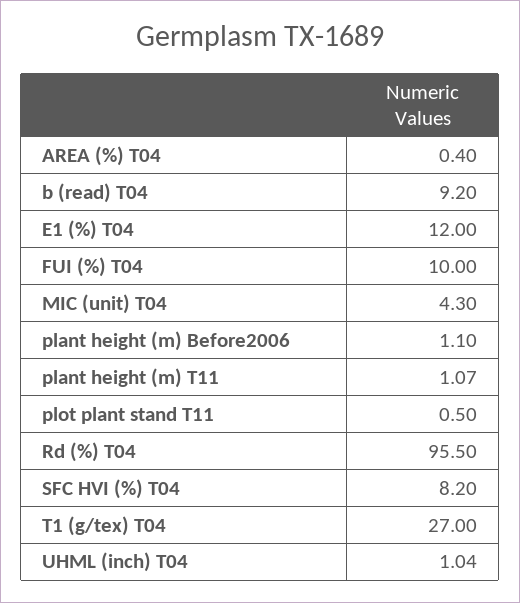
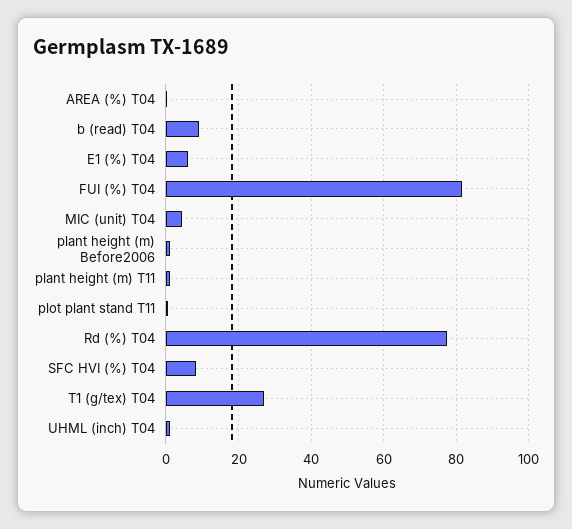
  {
    "AREA (%) T04": 0.4,
    "b (read) T04": 9.2,
-   "E1 (%) T04": 12,
+   "E1 (%) T04": 6,
-   "FUI (%) T04": 10,
+   "FUI (%) T04": 82,
    "MIC (unit) T04": 4.3,
    "plant height (m) Before2006": 1.1,
    "plant height (m) T11": 1.07,
    "plot plant stand T11": 0.5,
-   "Rd (%) T04": 95.5,
+   "Rd (%) T04": 78,
    "SFC HVI (%) T04": 8.2,
    "T1 (g/tex) T04": 27,
    "UHML (inch) T04": 1.04
  }

